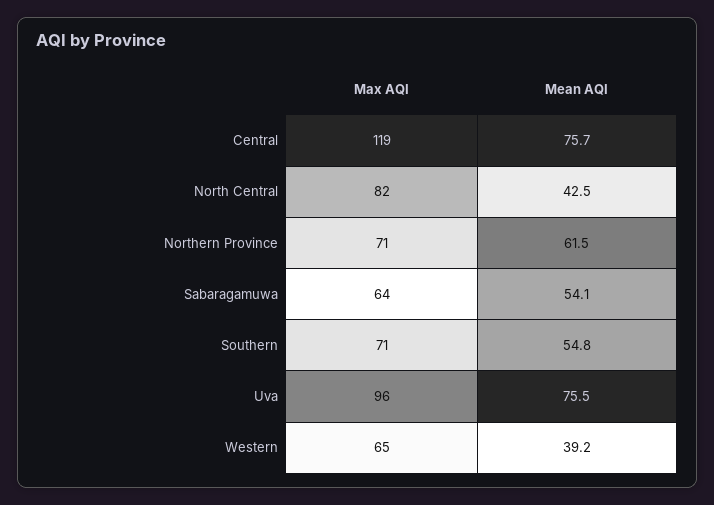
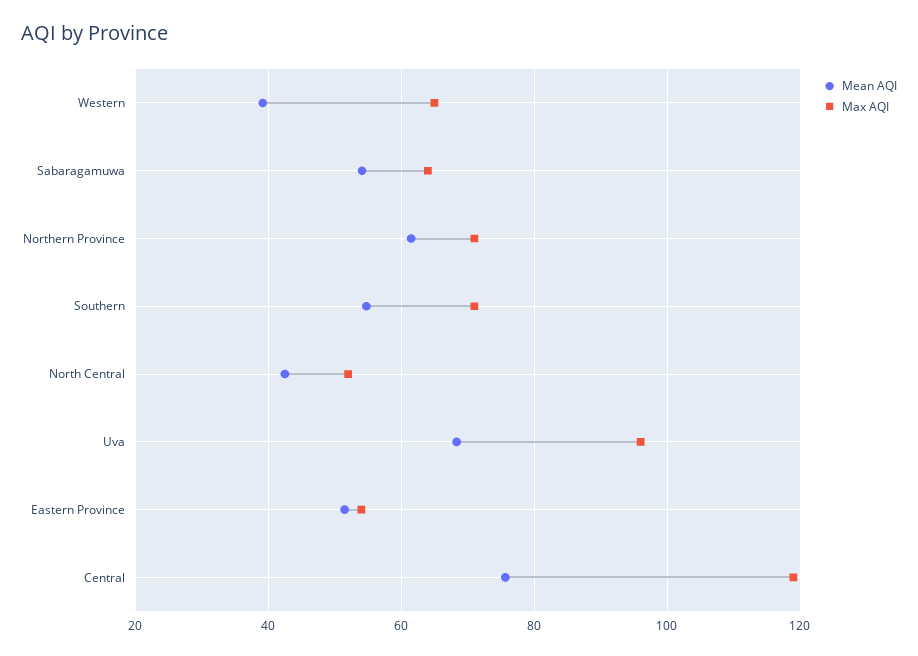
  {
    "Max AQI": {
      "Central": 119,
-     "North Central": 82,
+     "North Central": 52,
      "Northern Province": 71,
      "Sabaragamuwa": 64,
      "Southern": 71,
      "Uva": 96,
-     "Western": 65
+     "Western": 65,
+     "Eastern Province": 54
    },
    "Mean AQI": {
      "Central": 75.7,
      "North Central": 42.5,
      "Northern Province": 61.5,
      "Sabaragamuwa": 54.1,
      "Southern": 54.8,
-     "Uva": 75.5,
+     "Uva": 68,
-     "Western": 39.2
+     "Western": 39.2,
+     "Eastern Province": 52
    }
  }

